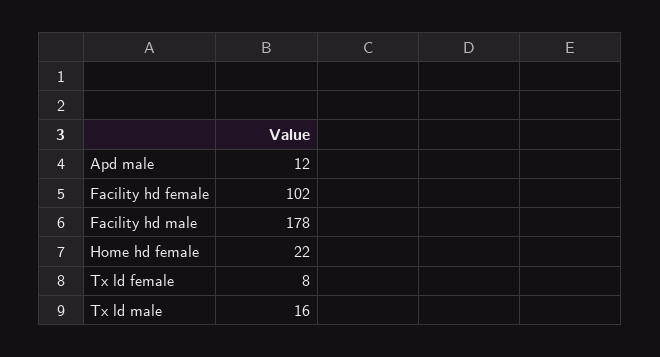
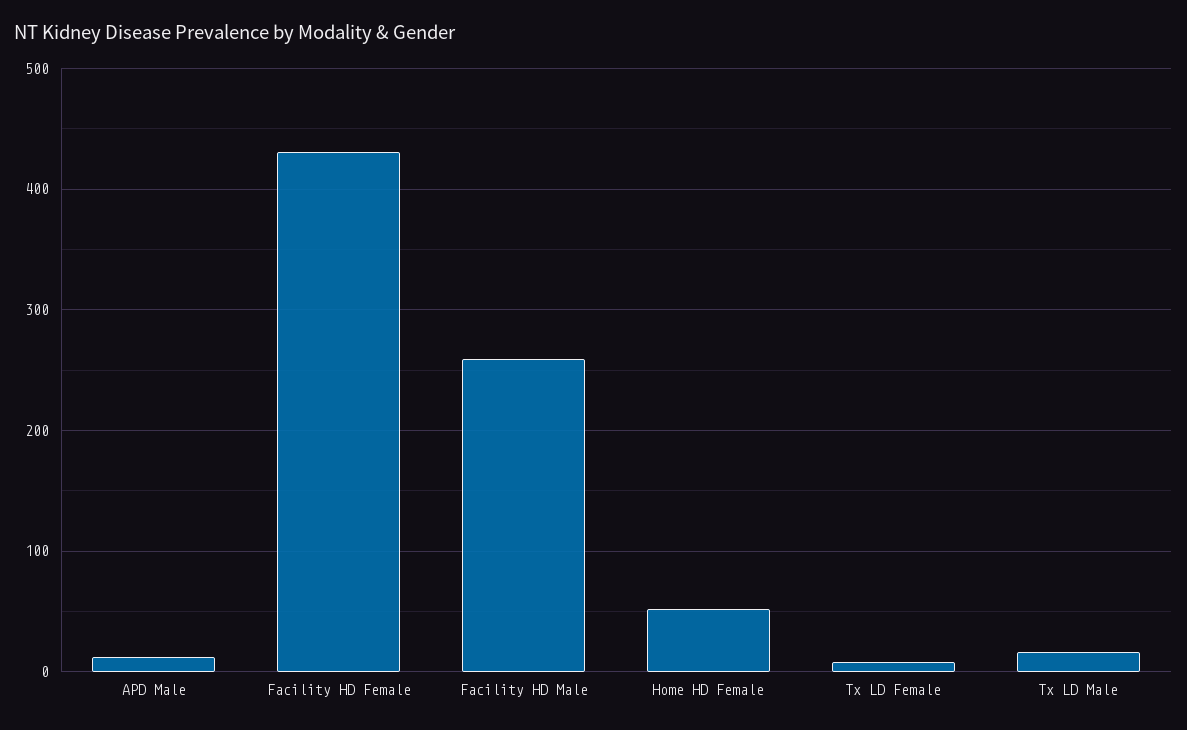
  {
    "Apd male": 12,
-   "Facility hd female": 102,
+   "Facility hd female": 430,
-   "Facility hd male": 178,
+   "Facility hd male": 260,
-   "Home hd female": 22,
+   "Home hd female": 50,
    "Tx ld female": 8,
    "Tx ld male": 16
  }

